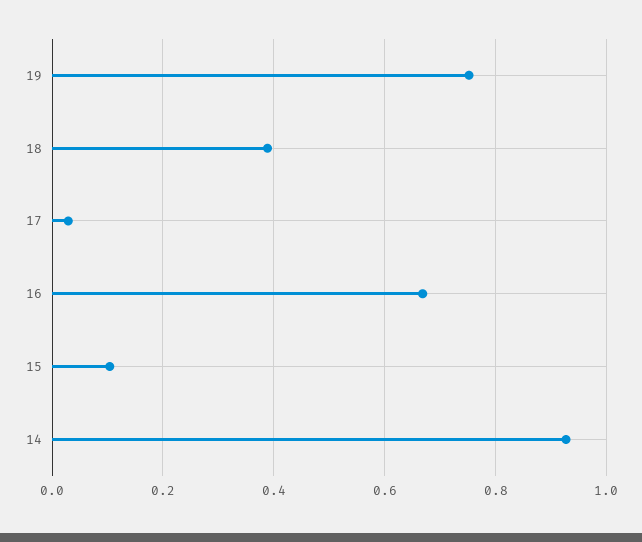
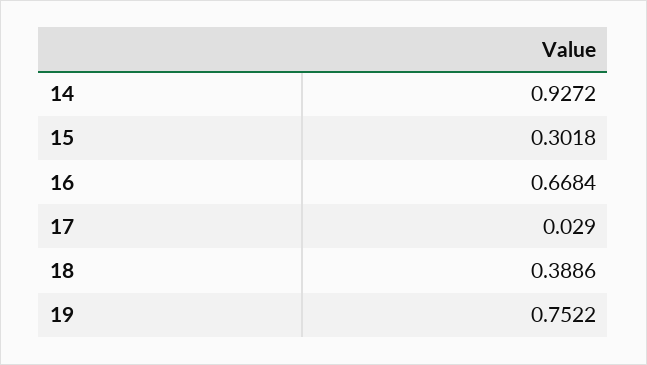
  {
    "19": 0.7522,
    "18": 0.3886,
    "17": 0.029,
    "16": 0.6684,
-   "15": 0.1,
+   "15": 0.3018,
    "14": 0.9272
  }

